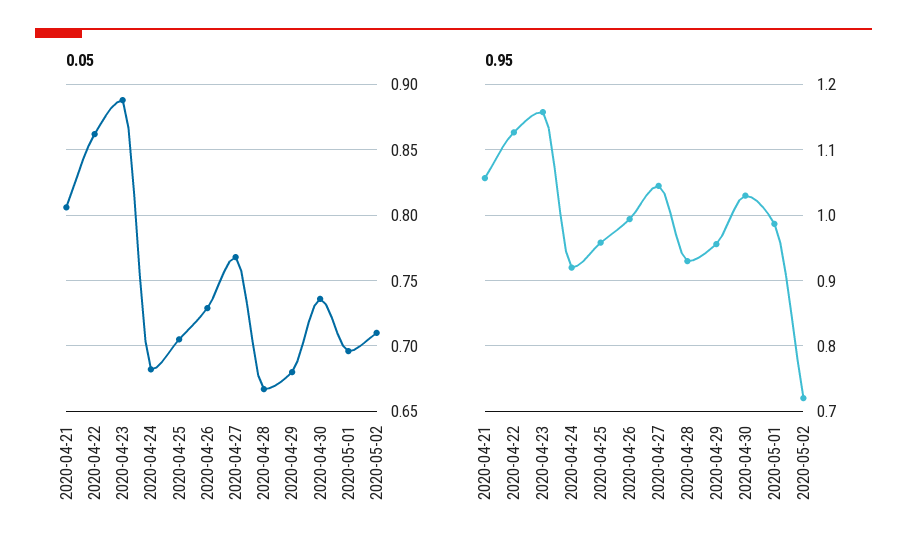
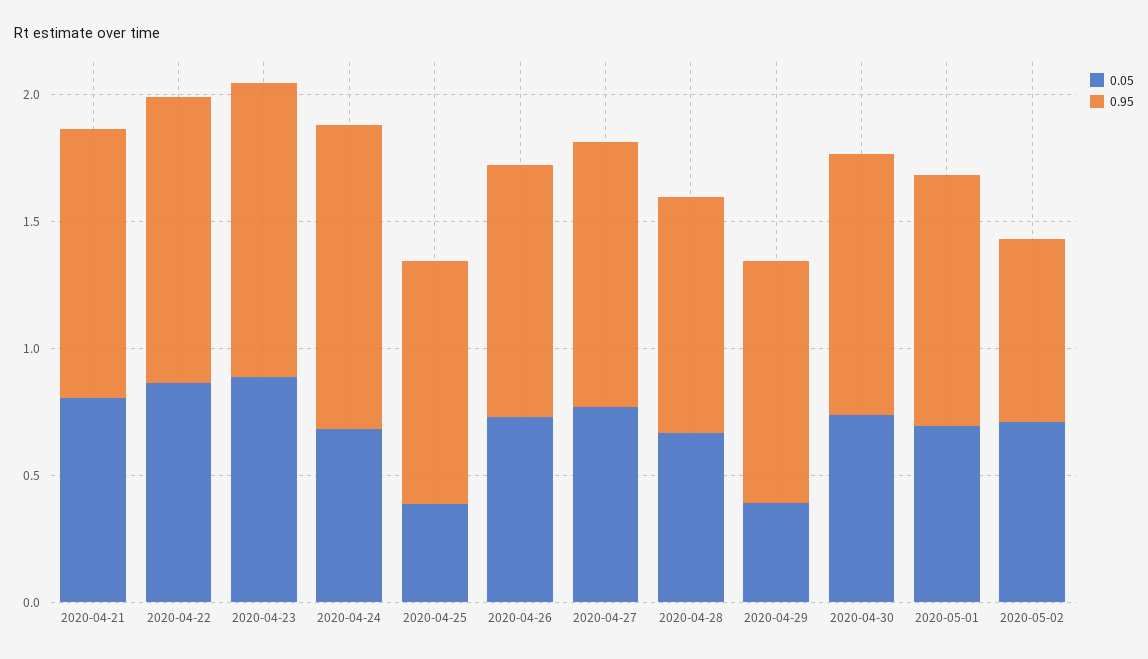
  {
    "0.05": {
      "2020-04-21": 0.805,
      "2020-04-22": 0.86,
      "2020-04-23": 0.89,
      "2020-04-24": 0.68,
-     "2020-04-25": 0.705,
+     "2020-04-25": 0.4,
      "2020-04-26": 0.73,
      "2020-04-27": 0.77,
      "2020-04-28": 0.665,
-     "2020-04-29": 0.68,
+     "2020-04-29": 0.4,
      "2020-04-30": 0.735,
      "2020-05-01": 0.695,
      "2020-05-02": 0.71
    },
    "0.95": {
      "2020-04-21": 1.06,
      "2020-04-22": 1.13,
      "2020-04-23": 1.16,
-     "2020-04-24": 0.92,
+     "2020-04-24": 1.2,
      "2020-04-25": 0.96,
      "2020-04-26": 0.99,
      "2020-04-27": 1.05,
      "2020-04-28": 0.93,
      "2020-04-29": 0.96,
      "2020-04-30": 1.03,
      "2020-05-01": 0.99,
      "2020-05-02": 0.72
    }
  }

